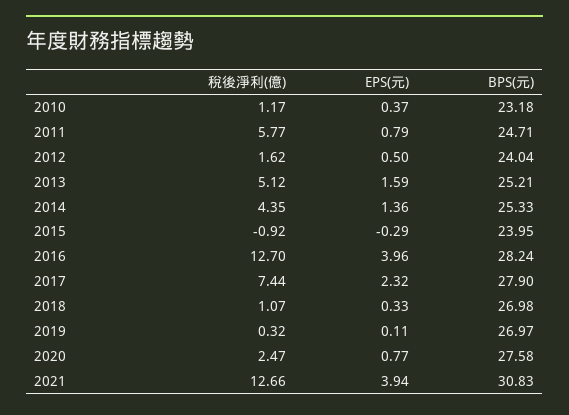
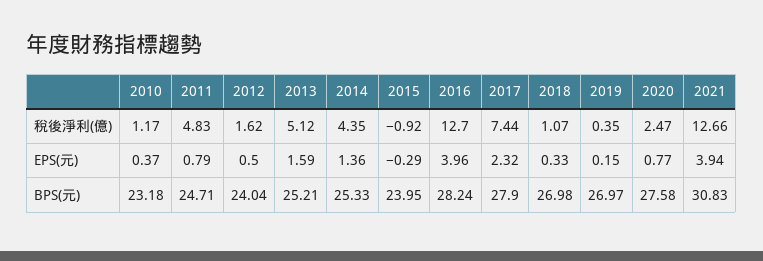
  {
    "稅後淨利(億)": {
      "2010": 1.17,
-     "2011": 5.77,
+     "2011": 4.83,
      "2012": 1.62,
      "2013": 5.12,
      "2014": 4.35,
      "2015": -0.92,
      "2016": 12.7,
      "2017": 7.44,
      "2018": 1.07,
-     "2019": 0.32,
+     "2019": 0.35,
      "2020": 2.47,
      "2021": 12.66
    },
    "EPS(元)": {
      "2010": 0.37,
      "2011": 0.79,
      "2012": 0.5,
      "2013": 1.59,
      "2014": 1.36,
      "2015": -0.29,
      "2016": 3.96,
      "2017": 2.32,
      "2018": 0.33,
-     "2019": 0.11,
+     "2019": 0.15,
      "2020": 0.77,
      "2021": 3.94
    },
    "BPS(元)": {
      "2010": 23.18,
      "2011": 24.71,
      "2012": 24.04,
      "2013": 25.21,
      "2014": 25.33,
      "2015": 23.95,
      "2016": 28.24,
      "2017": 27.9,
      "2018": 26.98,
      "2019": 26.97,
      "2020": 27.58,
      "2021": 30.83
    }
  }

